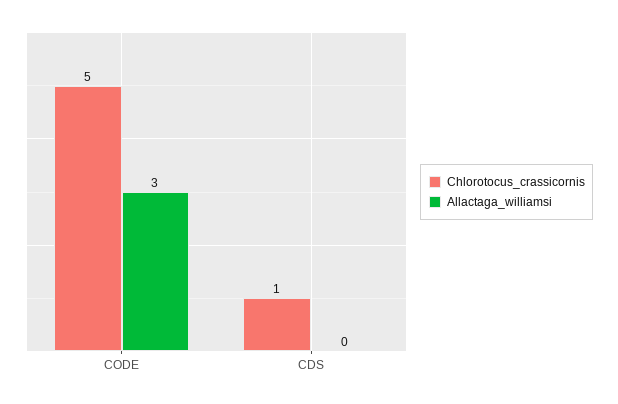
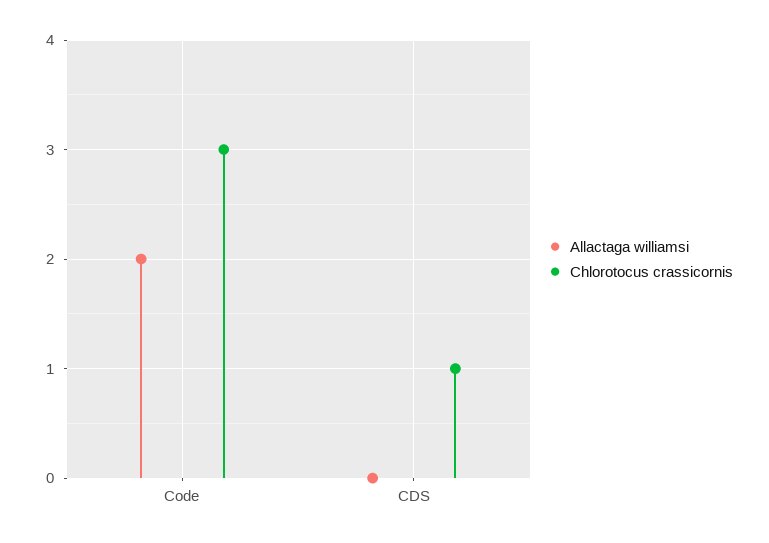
  {
    "Chlorotocus_crassicornis": {
-     "CODE": 5,
+     "CODE": 3,
      "CDS": 1
    },
    "Allactaga_williamsi": {
-     "CODE": 3,
+     "CODE": 2,
      "CDS": 0
    }
  }

